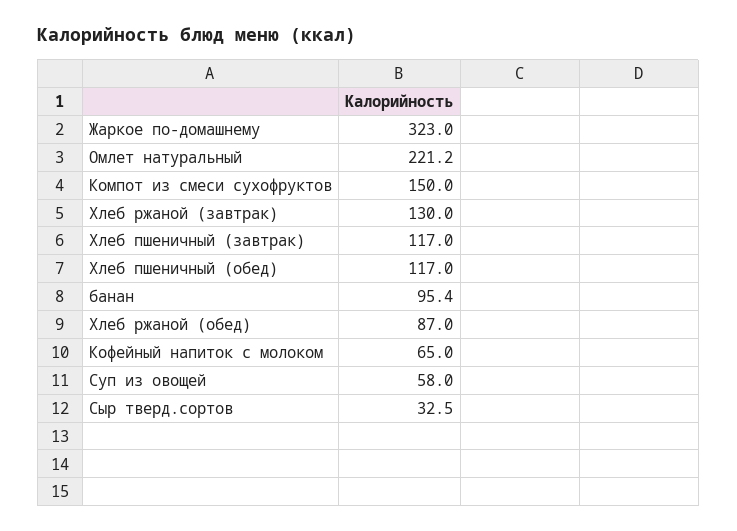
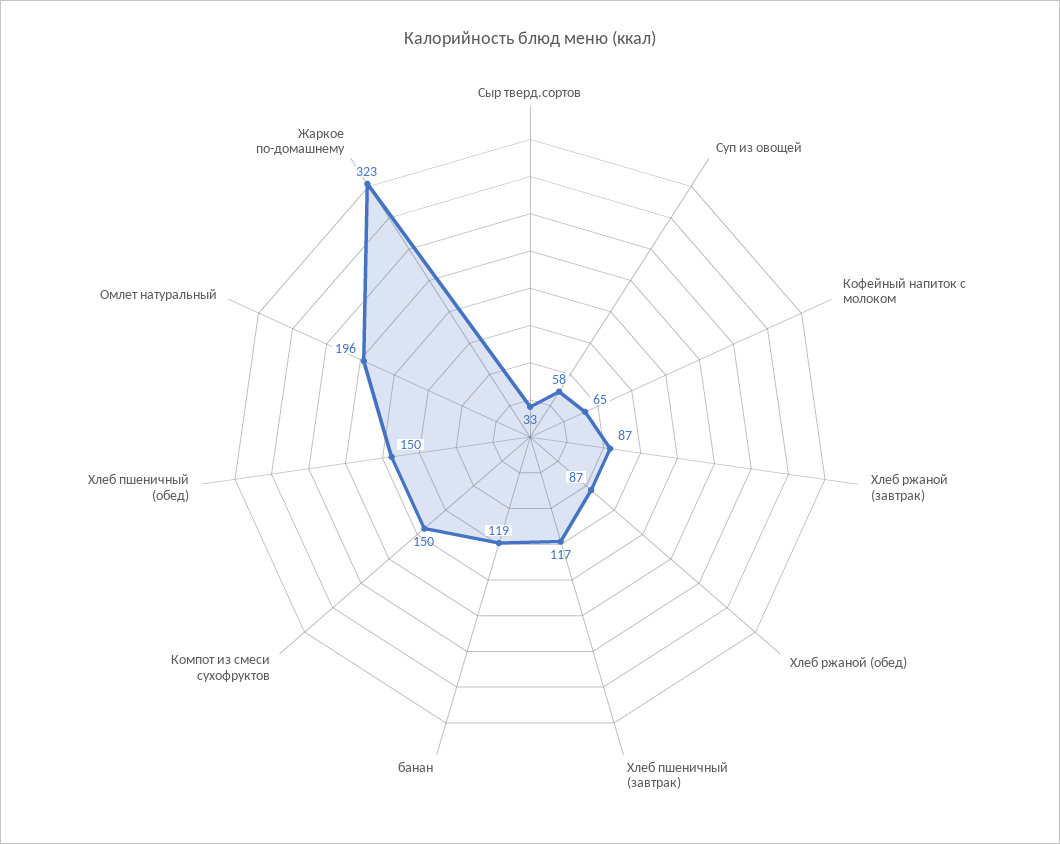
  {
    "Жаркое по-домашнему": 323,
-   "Омлет натуральный": 221.2,
+   "Омлет натуральный": 196,
    "Компот из смеси сухофруктов": 150,
-   "Хлеб ржаной (завтрак)": 130,
+   "Хлеб ржаной (завтрак)": 87,
    "Хлеб пшеничный (завтрак)": 117,
-   "Хлеб пшеничный (обед)": 117,
+   "Хлеб пшеничный (обед)": 150,
-   "банан": 95.4,
+   "банан": 119,
    "Хлеб ржаной (обед)": 87,
    "Кофейный напиток с молоком": 65,
    "Суп из овощей": 58,
    "Сыр тверд.сортов": 32.5
  }

